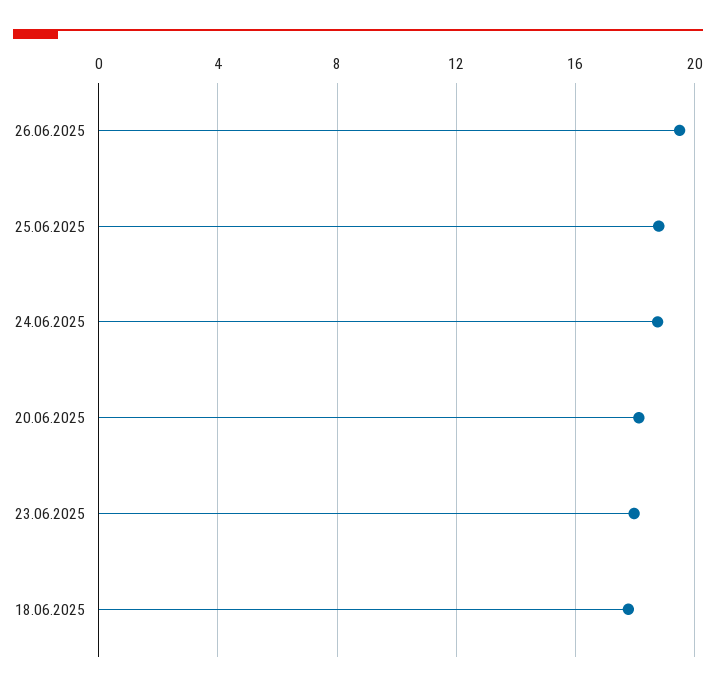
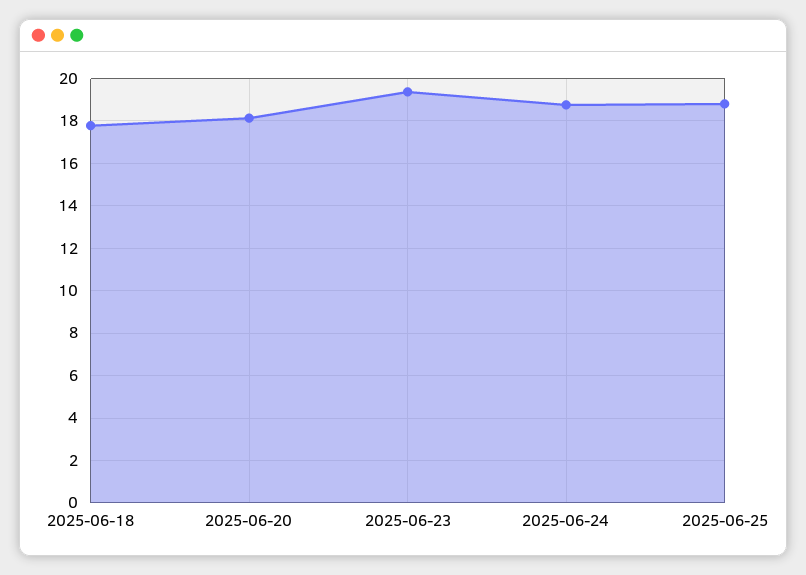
  {
-   "26.06.2025": 19.5,
    "25.06.2025": 19,
    "24.06.2025": 19,
    "20.06.2025": 18,
-   "23.06.2025": 18,
+   "23.06.2025": 19.5,
    "18.06.2025": 18
  }

